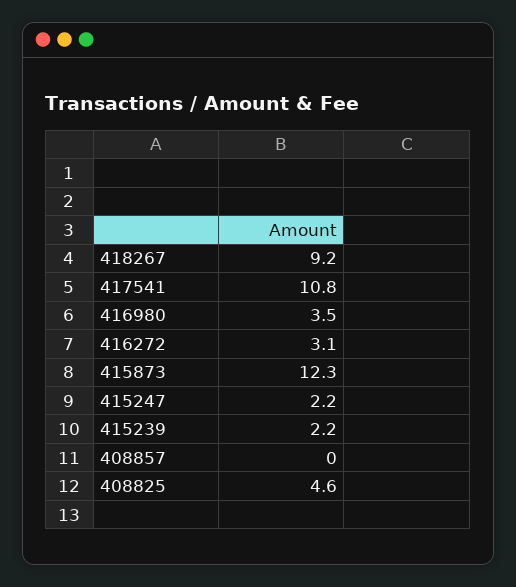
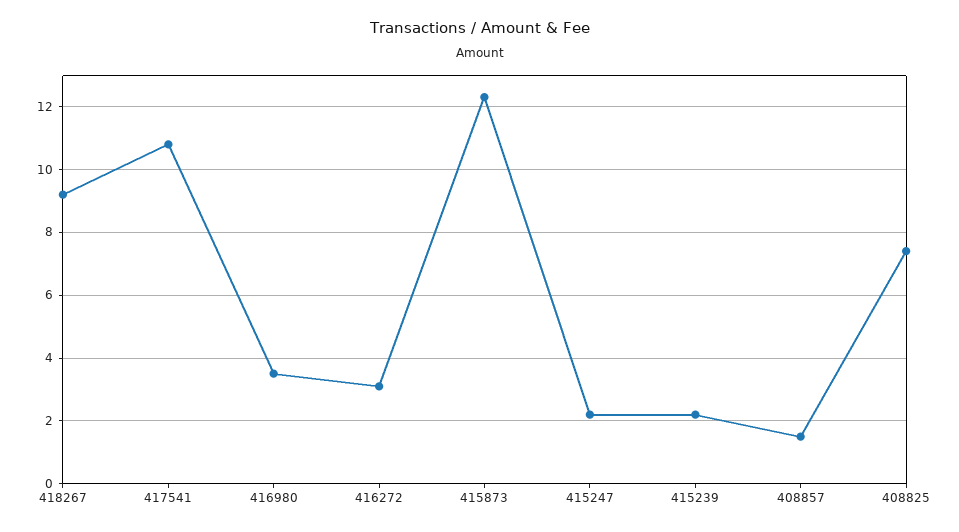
  {
    "418267": 9.2,
    "417541": 10.8,
    "416980": 3.5,
    "416272": 3.1,
    "415873": 12.3,
    "415247": 2.2,
    "415239": 2.2,
-   "408857": 0,
+   "408857": 1.5,
-   "408825": 4.6
+   "408825": 7.5
  }

